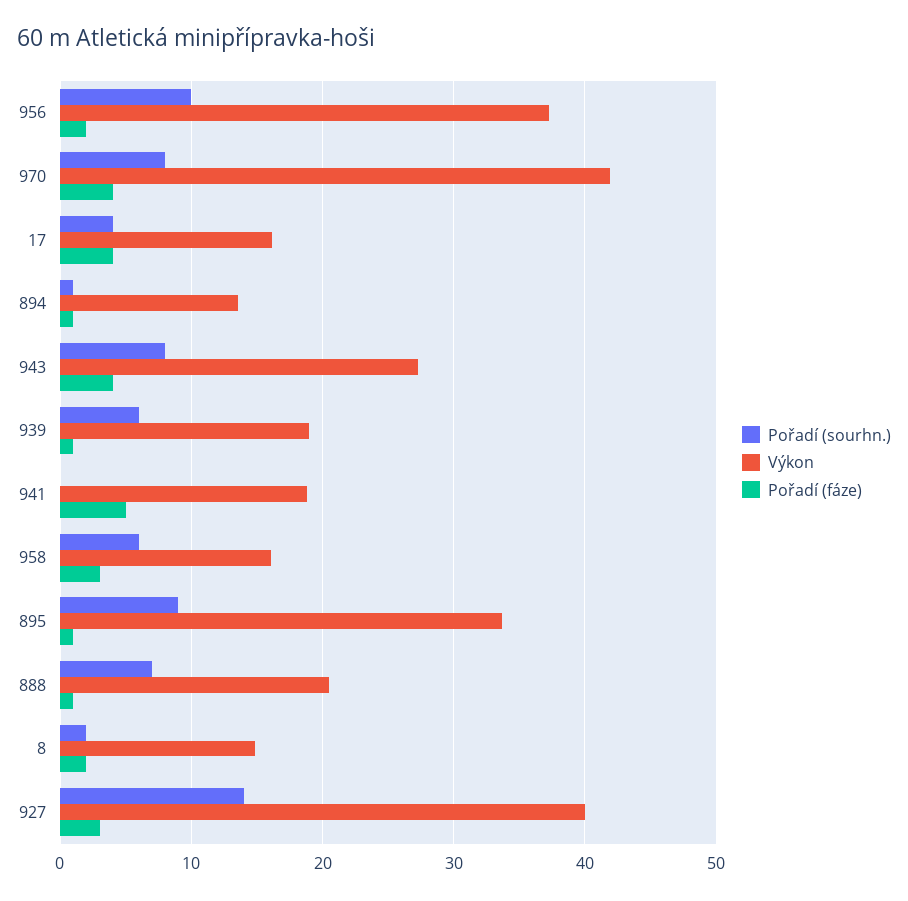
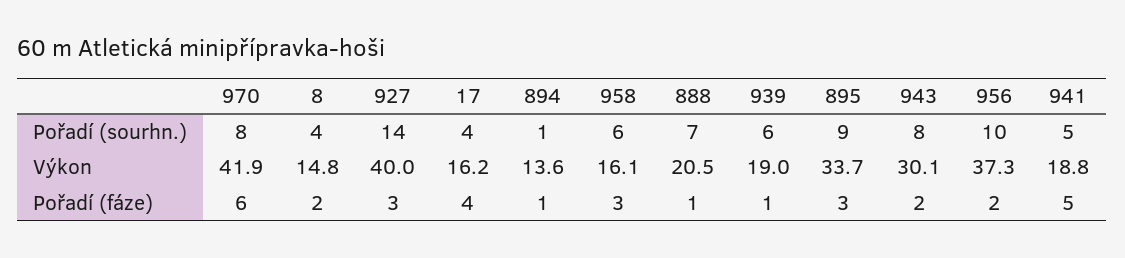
  {
    "Pořadí (sourhn.)": {
      "956": 10,
      "970": 8,
      "17": 4,
      "894": 1,
      "943": 8,
      "939": 6,
-     "941": 0,
+     "941": 5,
      "958": 6,
      "895": 9,
      "888": 7,
-     "8": 2,
+     "8": 4,
      "927": 14
    },
    "Výkon": {
      "956": 37.3,
      "970": 41.9,
      "17": 16.2,
      "894": 13.6,
-     "943": 27,
+     "943": 30.1,
      "939": 19,
      "941": 18.8,
      "958": 16.1,
      "895": 33.7,
      "888": 20.5,
      "8": 14.8,
      "927": 40
    },
    "Pořadí (fáze)": {
      "956": 2,
-     "970": 4,
+     "970": 6,
      "17": 4,
      "894": 1,
-     "943": 4,
+     "943": 2,
      "939": 1,
      "941": 5,
      "958": 3,
-     "895": 1,
+     "895": 3,
      "888": 1,
      "8": 2,
      "927": 3
    }
  }

